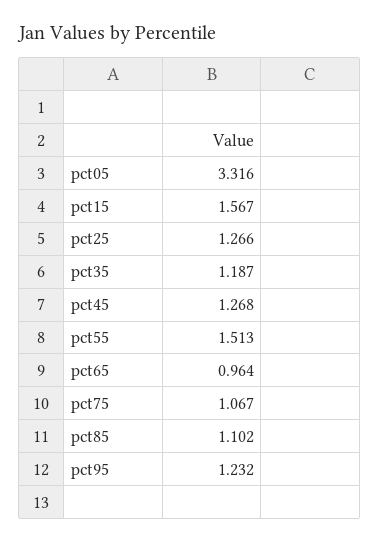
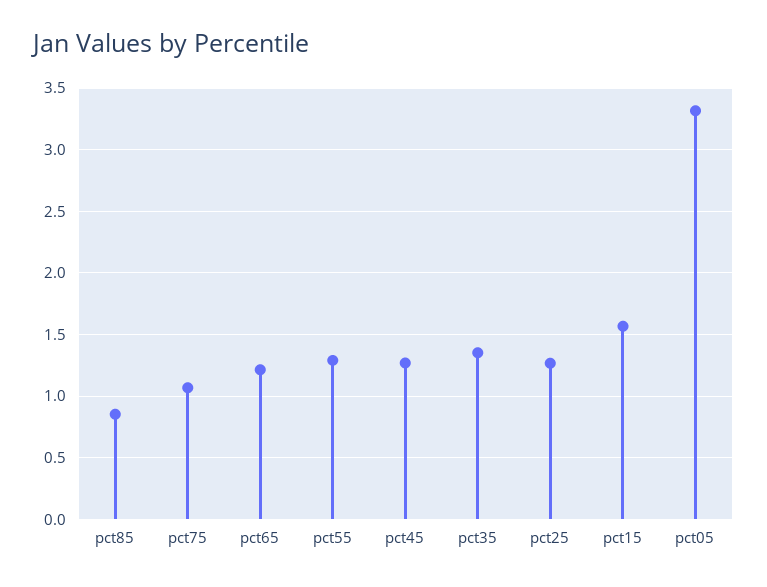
  {
    "pct05": 3.316,
    "pct15": 1.567,
    "pct25": 1.266,
-   "pct35": 1.187,
+   "pct35": 1.35,
    "pct45": 1.268,
-   "pct55": 1.513,
+   "pct55": 1.3,
-   "pct65": 0.964,
+   "pct65": 1.2,
    "pct75": 1.067,
-   "pct85": 1.102,
+   "pct85": 0.85
-   "pct95": 1.232
  }

